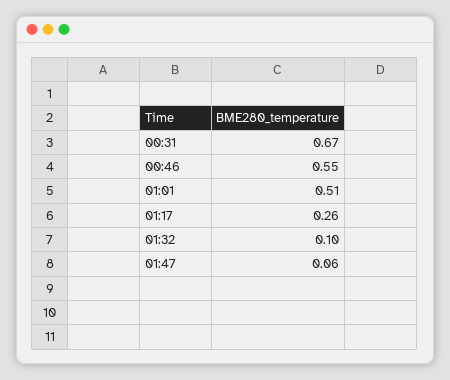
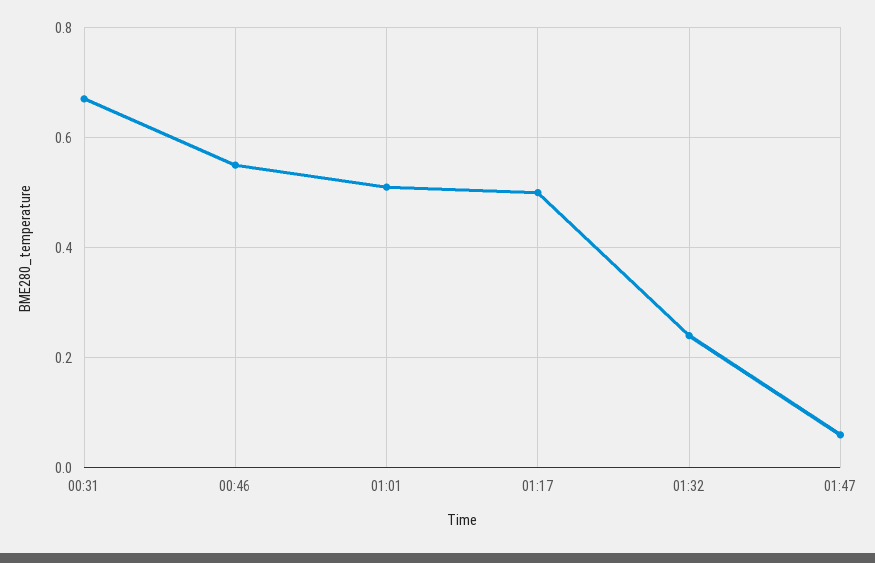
  {
    "00:31": 0.67,
    "00:46": 0.55,
    "01:01": 0.51,
-   "01:17": 0.26,
+   "01:17": 0.5,
-   "01:32": 0.1,
+   "01:32": 0.25,
    "01:47": 0.06
  }

